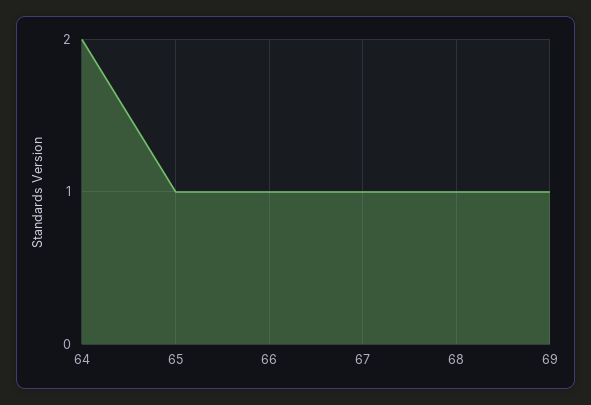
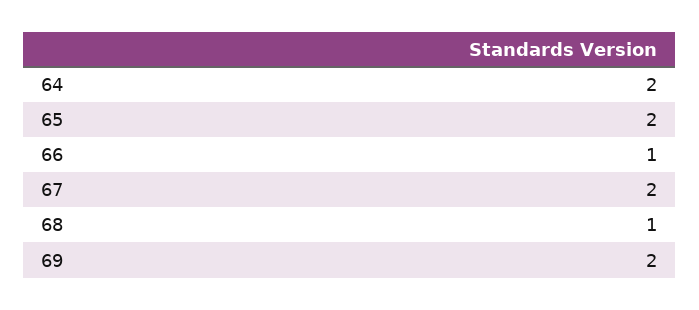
  {
    "64": 2,
-   "65": 1,
+   "65": 2,
    "66": 1,
-   "67": 1,
+   "67": 2,
    "68": 1,
-   "69": 1
+   "69": 2
  }

